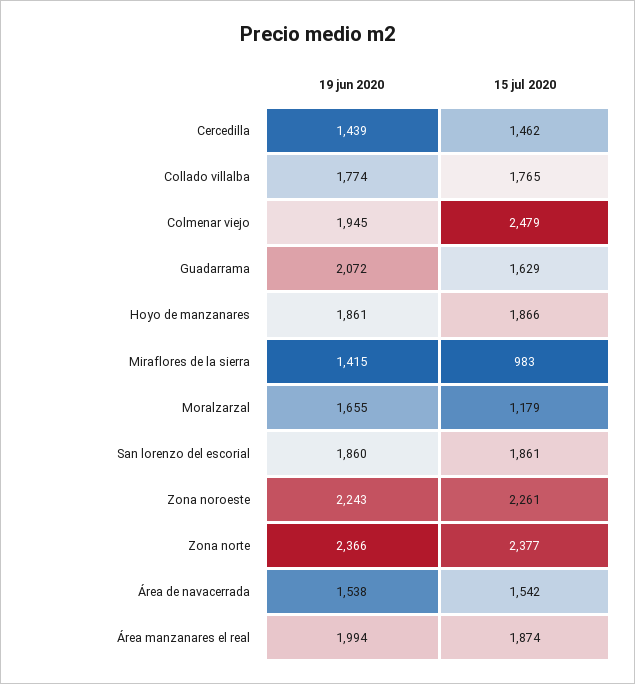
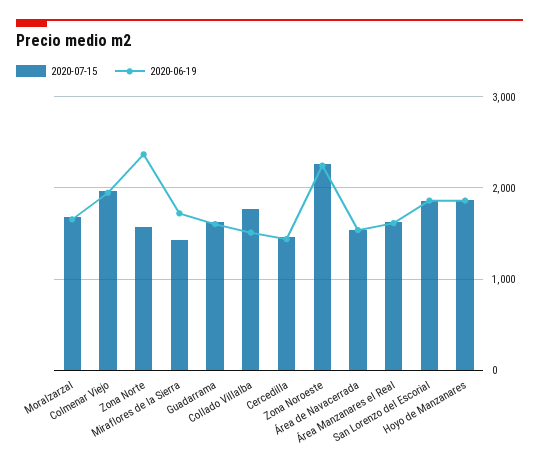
  {
    "19 jun 2020": {
      "Cercedilla": 1439,
-     "Collado villalba": 1774,
+     "Collado villalba": 1500,
      "Colmenar viejo": 1945,
-     "Guadarrama": 2072,
+     "Guadarrama": 1600,
      "Hoyo de manzanares": 1861,
-     "Miraflores de la sierra": 1415,
+     "Miraflores de la sierra": 1700,
      "Moralzarzal": 1655,
      "San lorenzo del escorial": 1860,
      "Zona noroeste": 2243,
      "Zona norte": 2366,
      "Área de navacerrada": 1538,
-     "Área manzanares el real": 1994
+     "Área manzanares el real": 1600
    },
    "15 jul 2020": {
      "Cercedilla": 1462,
      "Collado villalba": 1765,
-     "Colmenar viejo": 2479,
+     "Colmenar viejo": 2000,
      "Guadarrama": 1629,
      "Hoyo de manzanares": 1866,
-     "Miraflores de la sierra": 983,
+     "Miraflores de la sierra": 1400,
-     "Moralzarzal": 1179,
+     "Moralzarzal": 1700,
      "San lorenzo del escorial": 1861,
      "Zona noroeste": 2261,
-     "Zona norte": 2377,
+     "Zona norte": 1600,
      "Área de navacerrada": 1542,
-     "Área manzanares el real": 1874
+     "Área manzanares el real": 1600
    }
  }

